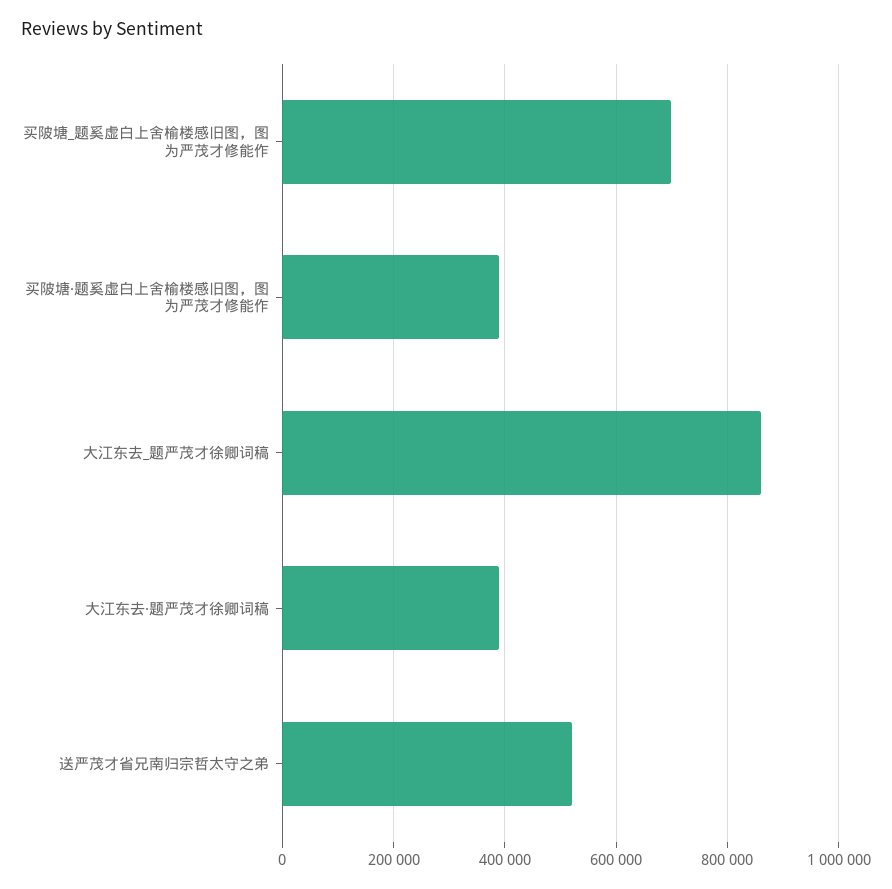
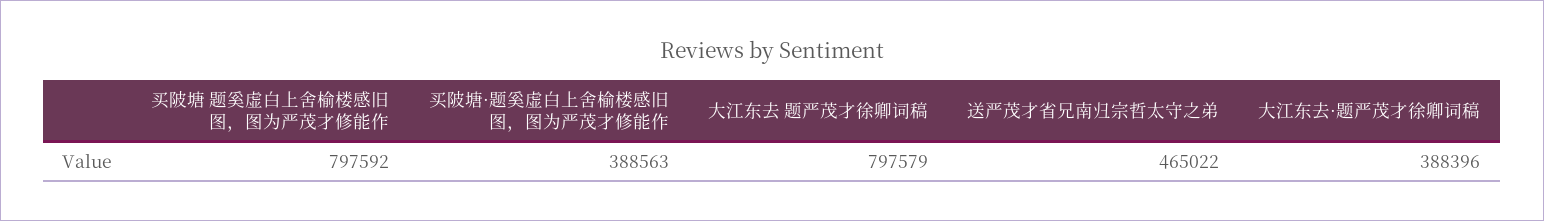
  {
-   "买陂塘_题奚虚白上舍榆楼感旧图，图为严茂才修能作": 700000,
+   "买陂塘_题奚虚白上舍榆楼感旧图，图为严茂才修能作": 797592,
    "买陂塘·题奚虚白上舍榆楼感旧图，图为严茂才修能作": 388563,
-   "大江东去_题严茂才徐卿词稿": 860000,
+   "大江东去_题严茂才徐卿词稿": 797579,
    "大江东去·题严茂才徐卿词稿": 388396,
-   "送严茂才省兄南归宗哲太守之弟": 520000
+   "送严茂才省兄南归宗哲太守之弟": 465022
  }

